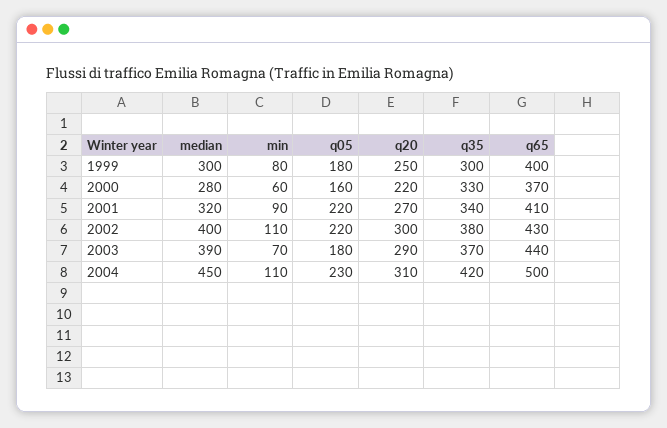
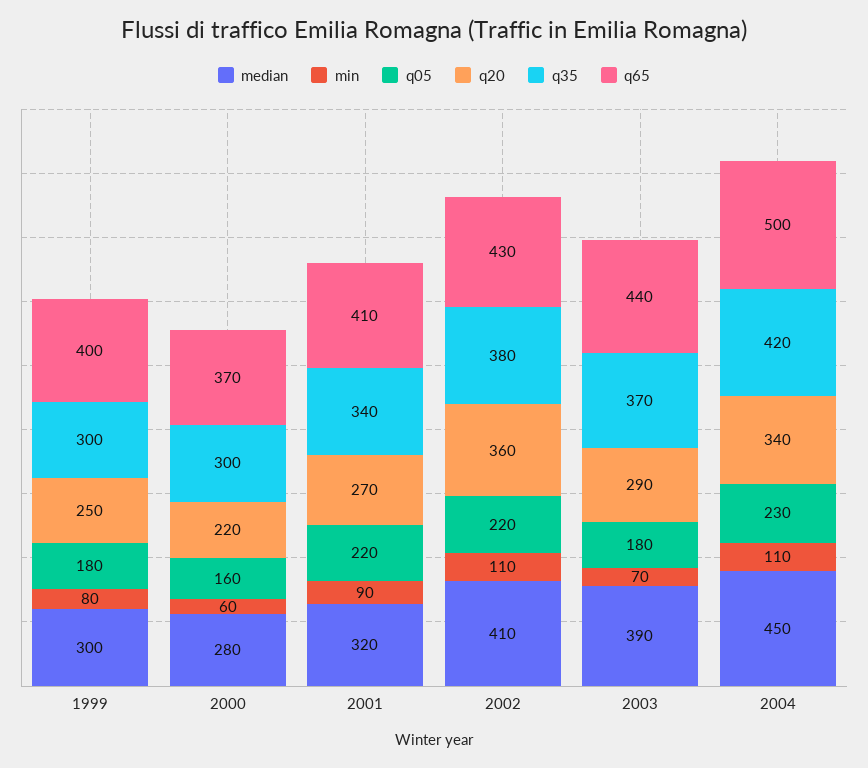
  {
    "median": {
      "1999": 300,
      "2000": 280,
      "2001": 320,
-     "2002": 400,
+     "2002": 410,
      "2003": 390,
      "2004": 450
    },
    "min": {
      "1999": 80,
      "2000": 60,
      "2001": 90,
      "2002": 110,
      "2003": 70,
      "2004": 110
    },
    "q05": {
      "1999": 180,
      "2000": 160,
      "2001": 220,
      "2002": 220,
      "2003": 180,
      "2004": 230
    },
    "q20": {
      "1999": 250,
      "2000": 220,
      "2001": 270,
-     "2002": 300,
+     "2002": 360,
      "2003": 290,
-     "2004": 310
+     "2004": 340
    },
    "q35": {
      "1999": 300,
-     "2000": 330,
+     "2000": 300,
      "2001": 340,
      "2002": 380,
      "2003": 370,
      "2004": 420
    },
    "q65": {
      "1999": 400,
      "2000": 370,
      "2001": 410,
      "2002": 430,
      "2003": 440,
      "2004": 500
    }
  }

